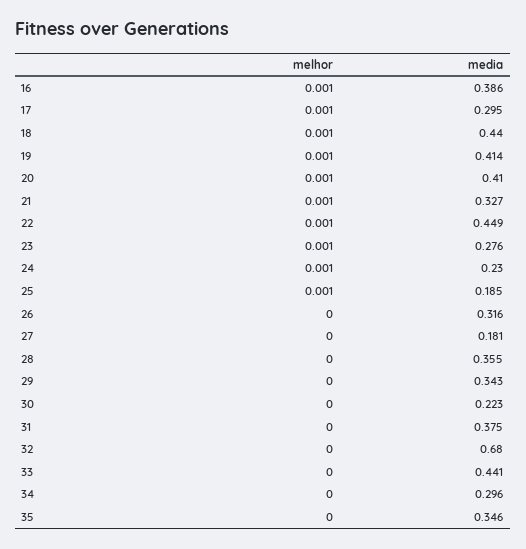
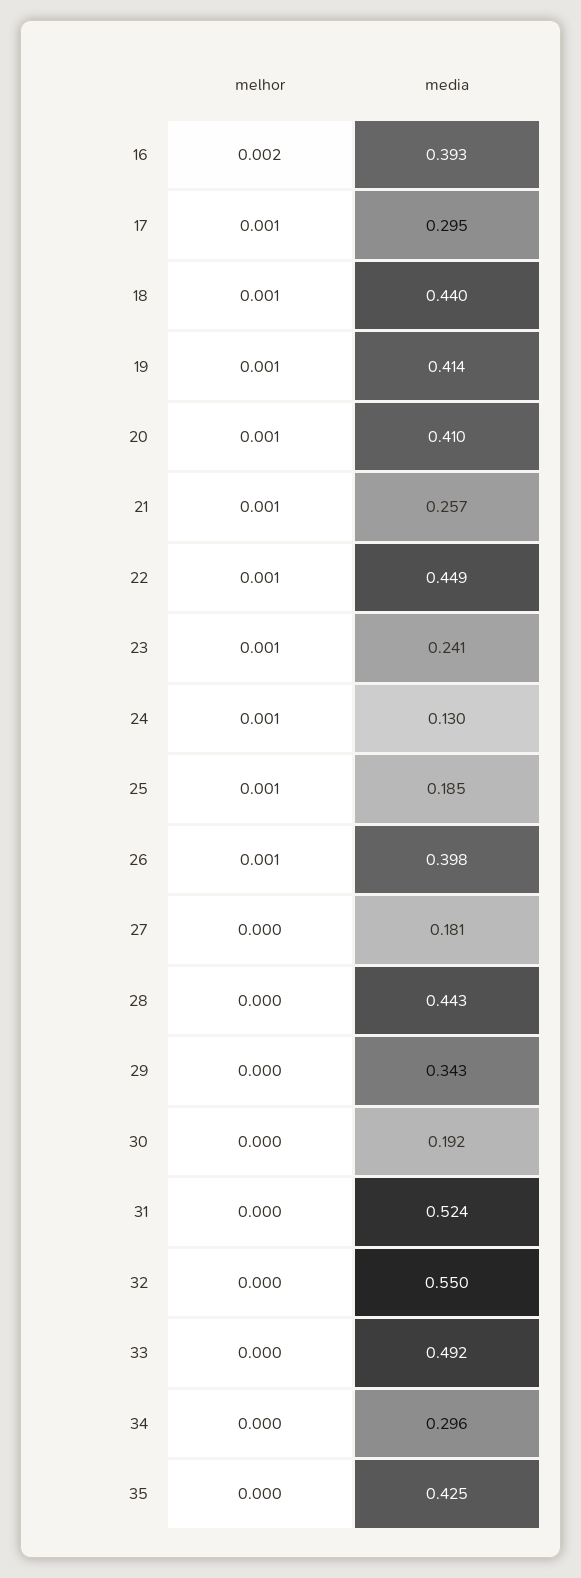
  {
    "melhor": {
-     "16": 0.001,
+     "16": 0.002,
      "17": 0.001,
      "18": 0.001,
      "19": 0.001,
      "20": 0.001,
      "21": 0.001,
      "22": 0.001,
      "23": 0.001,
      "24": 0.001,
      "25": 0.001,
-     "26": 0,
+     "26": 0.001,
      "27": 0,
      "28": 0,
      "29": 0,
      "30": 0,
      "31": 0,
      "32": 0,
      "33": 0,
      "34": 0,
      "35": 0
    },
    "media": {
-     "16": 0.386,
+     "16": 0.393,
      "17": 0.295,
      "18": 0.44,
      "19": 0.414,
      "20": 0.41,
-     "21": 0.327,
+     "21": 0.257,
      "22": 0.449,
-     "23": 0.276,
+     "23": 0.241,
-     "24": 0.23,
+     "24": 0.13,
      "25": 0.185,
-     "26": 0.316,
+     "26": 0.398,
      "27": 0.181,
-     "28": 0.355,
+     "28": 0.443,
      "29": 0.343,
-     "30": 0.223,
+     "30": 0.192,
-     "31": 0.375,
+     "31": 0.524,
-     "32": 0.68,
+     "32": 0.55,
-     "33": 0.441,
+     "33": 0.492,
      "34": 0.296,
-     "35": 0.346
+     "35": 0.425
    }
  }

